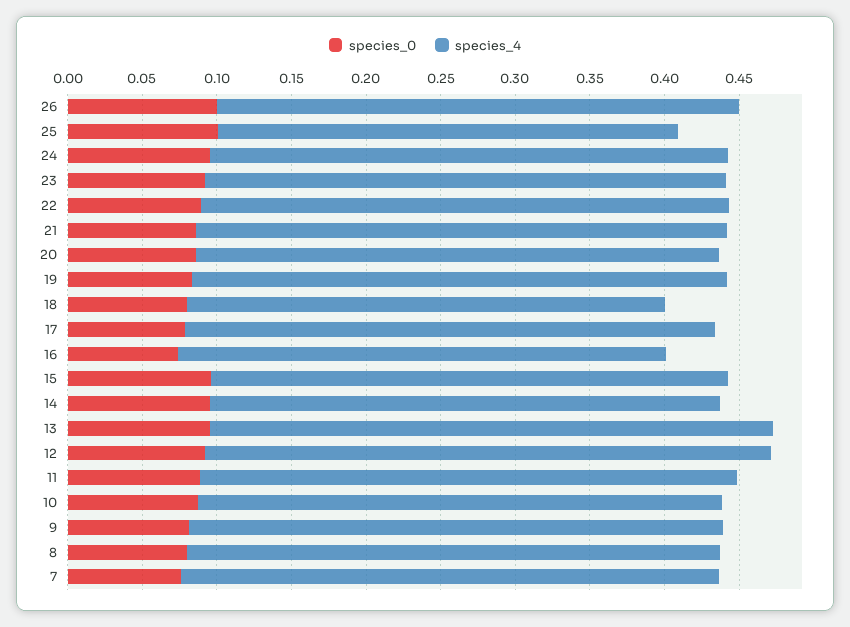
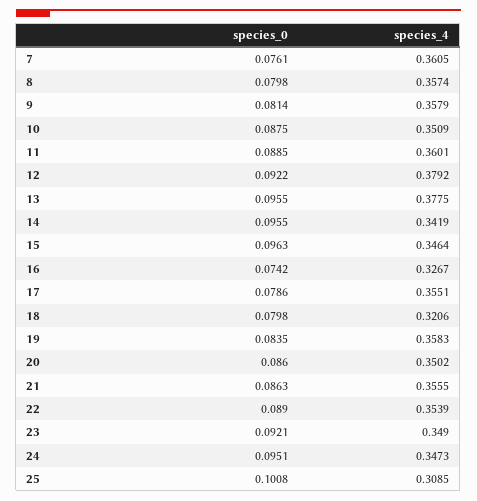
  {
    "species_0": {
-     "26": 0.1,
      "25": 0.1008,
      "24": 0.0951,
      "23": 0.0921,
      "22": 0.089,
      "21": 0.0863,
      "20": 0.086,
      "19": 0.0835,
      "18": 0.0798,
      "17": 0.0786,
      "16": 0.0742,
      "15": 0.0963,
      "14": 0.0955,
      "13": 0.0955,
      "12": 0.0922,
      "11": 0.0885,
      "10": 0.0875,
      "9": 0.0814,
      "8": 0.0798,
      "7": 0.0761
    },
    "species_4": {
-     "26": 0.35,
      "25": 0.3085,
      "24": 0.3473,
      "23": 0.349,
      "22": 0.3539,
      "21": 0.3555,
      "20": 0.3502,
      "19": 0.3583,
      "18": 0.3206,
      "17": 0.3551,
      "16": 0.3267,
      "15": 0.3464,
      "14": 0.3419,
      "13": 0.3775,
      "12": 0.3792,
      "11": 0.3601,
      "10": 0.3509,
      "9": 0.3579,
      "8": 0.3574,
      "7": 0.3605
    }
  }

